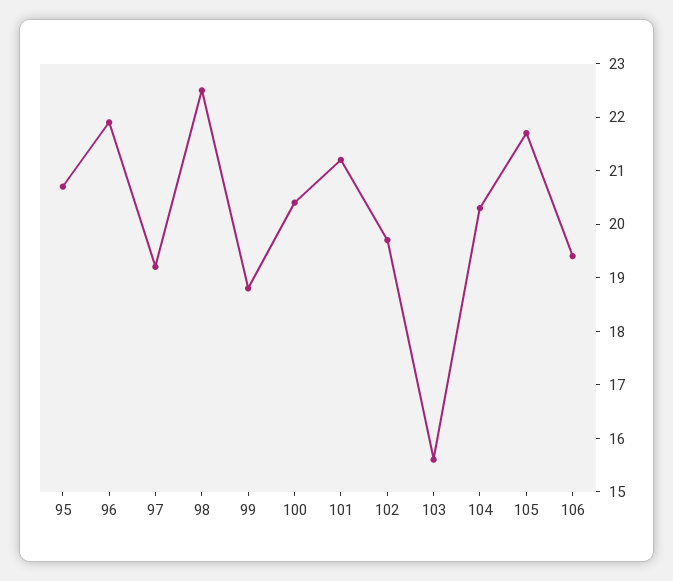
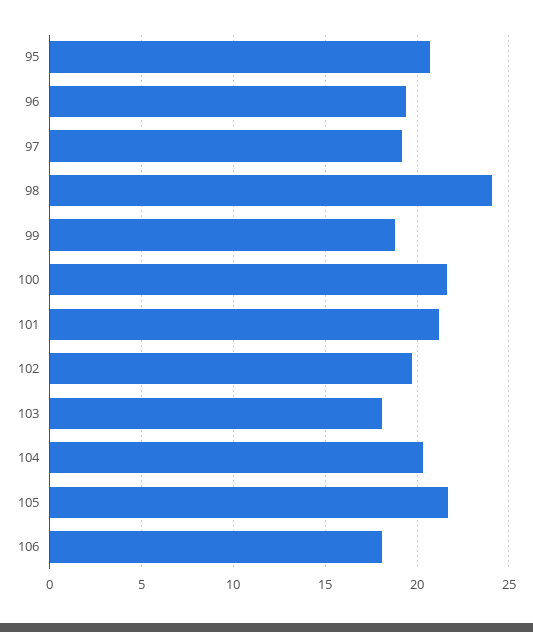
  {
    "95": 20.5,
-   "96": 22,
+   "96": 19.5,
    "97": 19,
-   "98": 22.5,
+   "98": 24,
    "99": 19,
-   "100": 20.5,
+   "100": 21.5,
    "101": 21,
    "102": 19.5,
-   "103": 15.5,
+   "103": 18,
    "104": 20.5,
    "105": 21.5,
-   "106": 19.5
+   "106": 18
  }

